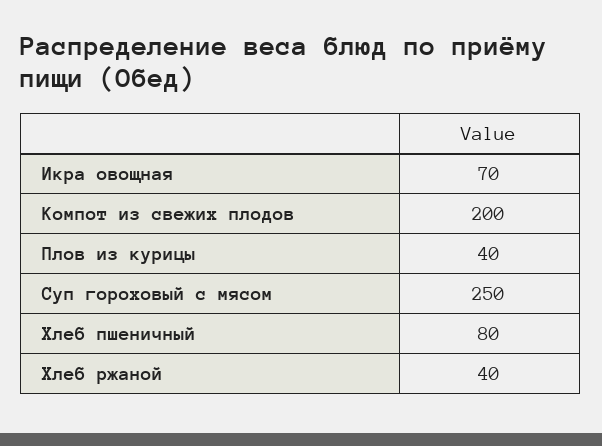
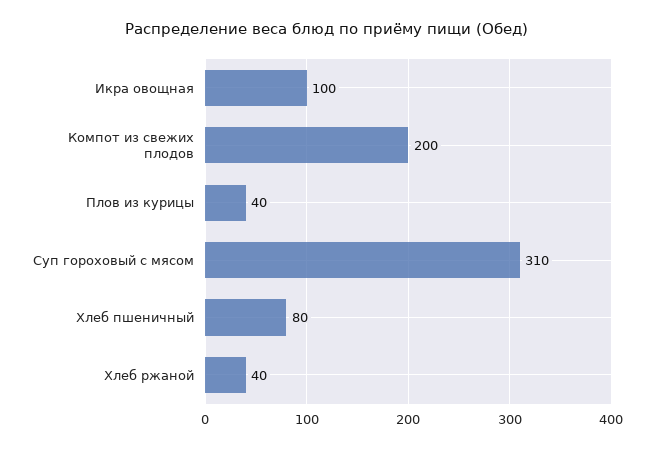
  {
-   "Икра овощная": 70,
+   "Икра овощная": 100,
    "Компот из свежих плодов": 200,
    "Плов из курицы": 40,
-   "Суп гороховый с мясом": 250,
+   "Суп гороховый с мясом": 310,
    "Хлеб пшеничный": 80,
    "Хлеб ржаной": 40
  }

